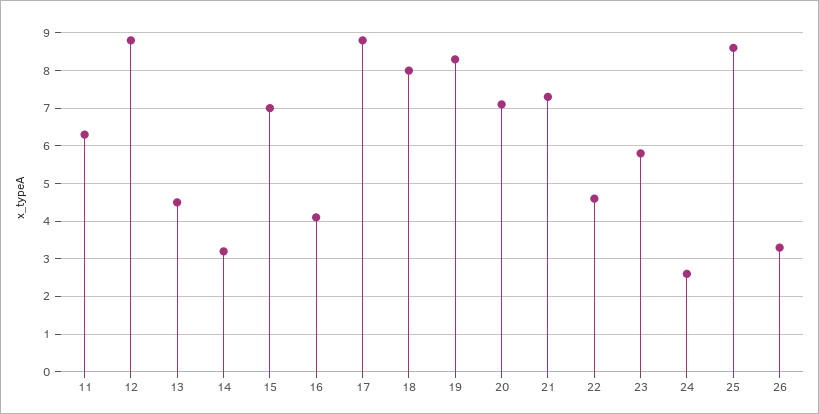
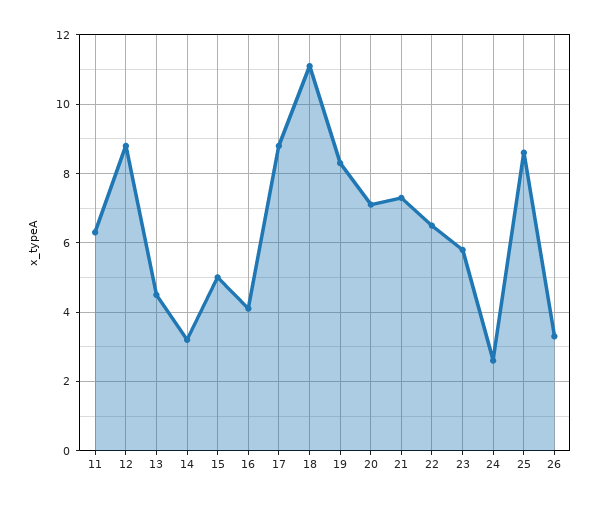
  {
    "11": 6.5,
    "12": 9,
    "13": 4.5,
    "14": 3,
-   "15": 7,
+   "15": 5,
    "16": 4,
    "17": 9,
-   "18": 8,
+   "18": 11,
    "19": 8.5,
    "20": 7,
    "21": 7.5,
-   "22": 4.5,
+   "22": 6.5,
    "23": 6,
    "24": 2.5,
    "25": 8.5,
    "26": 3.5
  }

